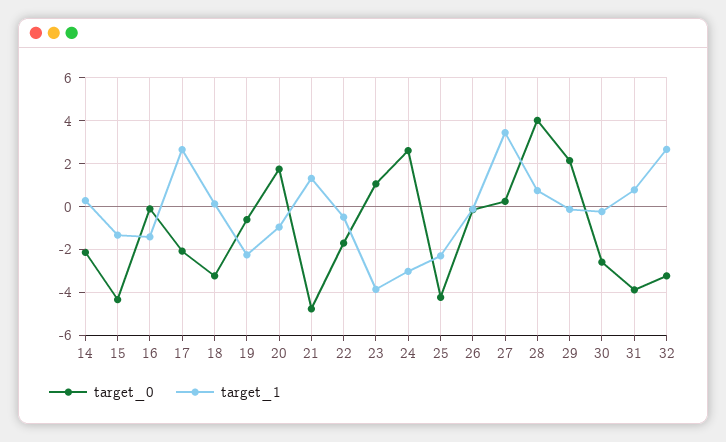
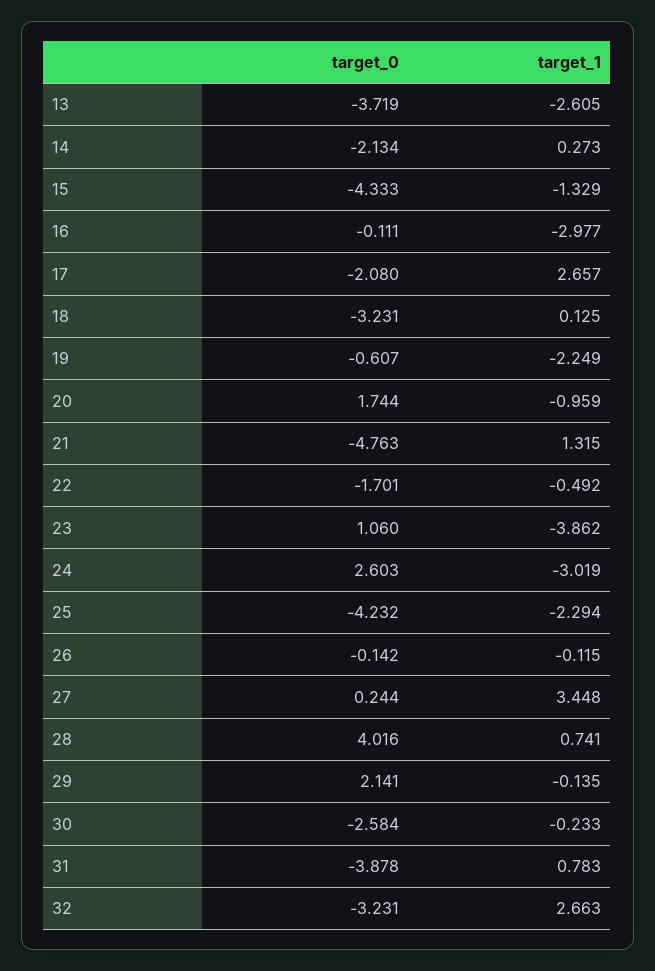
  {
    "target_0": {
      "14": -2.134,
      "15": -4.333,
      "16": -0.111,
      "17": -2.08,
      "18": -3.231,
      "19": -0.607,
      "20": 1.744,
      "21": -4.763,
      "22": -1.701,
      "23": 1.06,
      "24": 2.603,
      "25": -4.232,
      "26": -0.142,
      "27": 0.244,
      "28": 4.016,
      "29": 2.141,
      "30": -2.584,
      "31": -3.878,
-     "32": -3.231
+     "32": -3.231,
+     "13": -3.719
    },
    "target_1": {
      "14": 0.273,
      "15": -1.329,
-     "16": -1.5,
+     "16": -2.977,
      "17": 2.657,
      "18": 0.125,
      "19": -2.249,
      "20": -0.959,
      "21": 1.315,
      "22": -0.492,
      "23": -3.862,
      "24": -3.019,
      "25": -2.294,
      "26": -0.115,
      "27": 3.448,
      "28": 0.741,
      "29": -0.135,
      "30": -0.233,
      "31": 0.783,
-     "32": 2.663
+     "32": 2.663,
+     "13": -2.605
    }
  }

